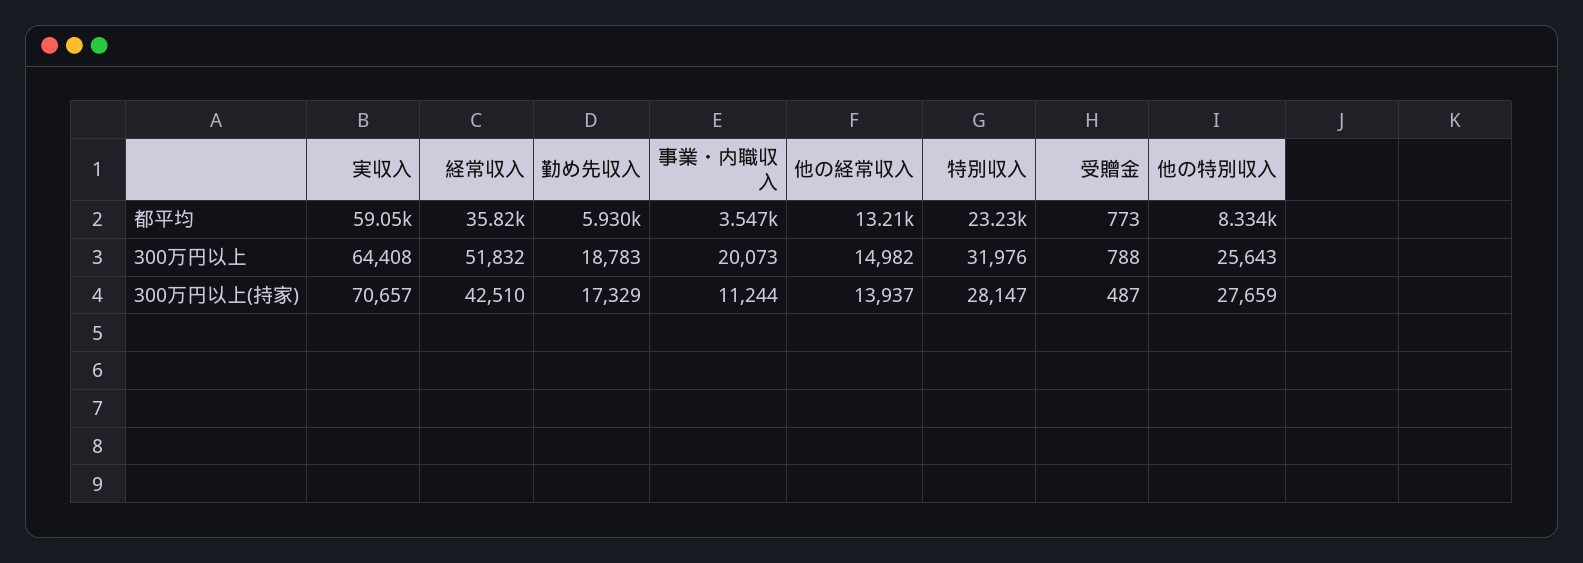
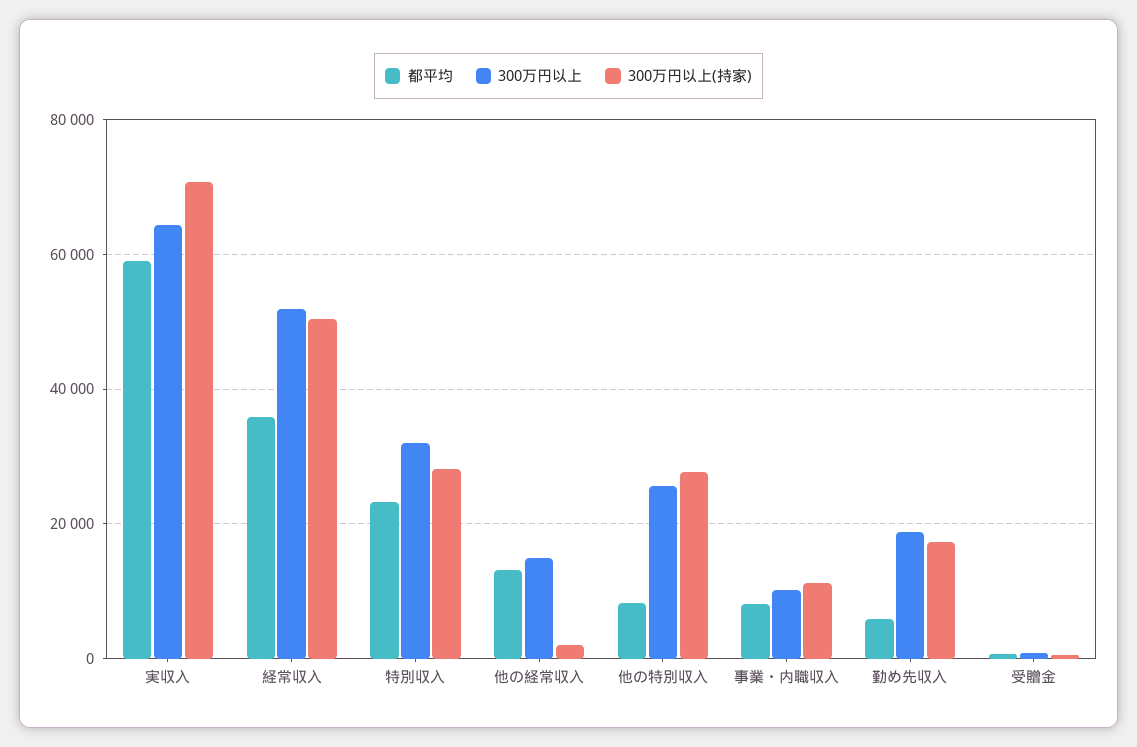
  {
    "都平均": {
      "実収入": 59050,
      "経常収入": 35820,
      "勤め先収入": 5930,
-     "事業・内職収入": 3547,
+     "事業・内職収入": 8000,
      "他の経常収入": 13210,
      "特別収入": 23230,
      "受贈金": 773,
      "他の特別収入": 8334
    },
    "300万円以上": {
      "実収入": 64408,
      "経常収入": 51832,
      "勤め先収入": 18783,
-     "事業・内職収入": 20073,
+     "事業・内職収入": 10000,
      "他の経常収入": 14982,
      "特別収入": 31976,
      "受贈金": 788,
      "他の特別収入": 25643
    },
    "300万円以上(持家)": {
      "実収入": 70657,
-     "経常収入": 42510,
+     "経常収入": 50000,
      "勤め先収入": 17329,
      "事業・内職収入": 11244,
-     "他の経常収入": 13937,
+     "他の経常収入": 2000,
      "特別収入": 28147,
      "受贈金": 487,
      "他の特別収入": 27659
    }
  }

